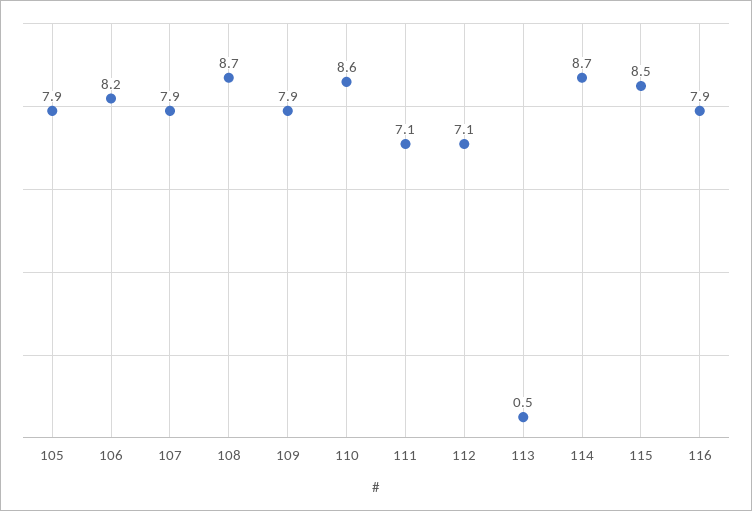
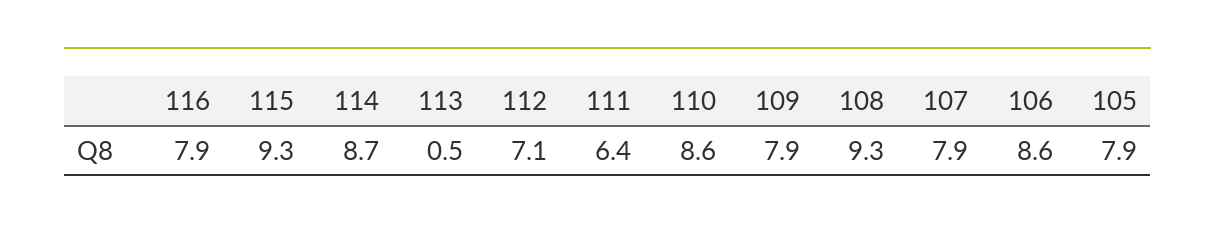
  {
    "105": 7.9,
-   "106": 8.2,
+   "106": 8.6,
    "107": 7.9,
-   "108": 8.7,
+   "108": 9.3,
    "109": 7.9,
    "110": 8.6,
-   "111": 7.1,
+   "111": 6.4,
    "112": 7.1,
    "113": 0.5,
    "114": 8.7,
-   "115": 8.5,
+   "115": 9.3,
    "116": 7.9
  }

